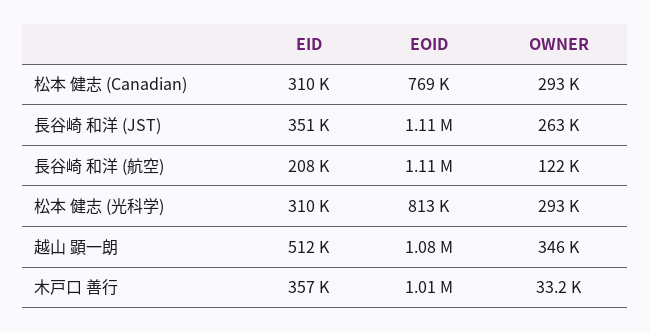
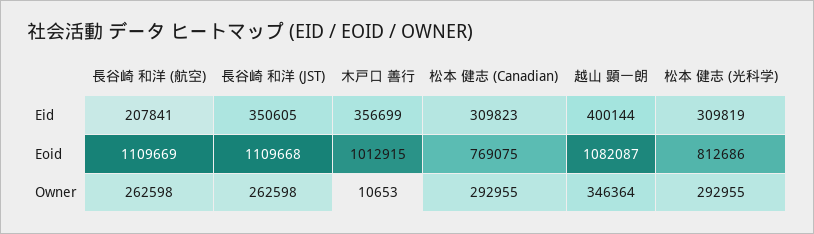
  {
    "EID": {
      "松本 健志 (Canadian)": 309823,
      "長谷崎 和洋 (JST)": 350605,
      "長谷崎 和洋 (航空)": 207841,
      "松本 健志 (光科学)": 309819,
-     "越山 顕一朗": 512000,
+     "越山 顕一朗": 400144,
      "木戸口 善行": 356699
    },
    "EOID": {
      "松本 健志 (Canadian)": 769075,
      "長谷崎 和洋 (JST)": 1109668,
      "長谷崎 和洋 (航空)": 1109669,
      "松本 健志 (光科学)": 812686,
      "越山 顕一朗": 1082087,
      "木戸口 善行": 1012915
    },
    "OWNER": {
      "松本 健志 (Canadian)": 292955,
      "長谷崎 和洋 (JST)": 262598,
-     "長谷崎 和洋 (航空)": 122000,
+     "長谷崎 和洋 (航空)": 262598,
      "松本 健志 (光科学)": 292955,
      "越山 顕一朗": 346364,
-     "木戸口 善行": 33200
+     "木戸口 善行": 10653
    }
  }

